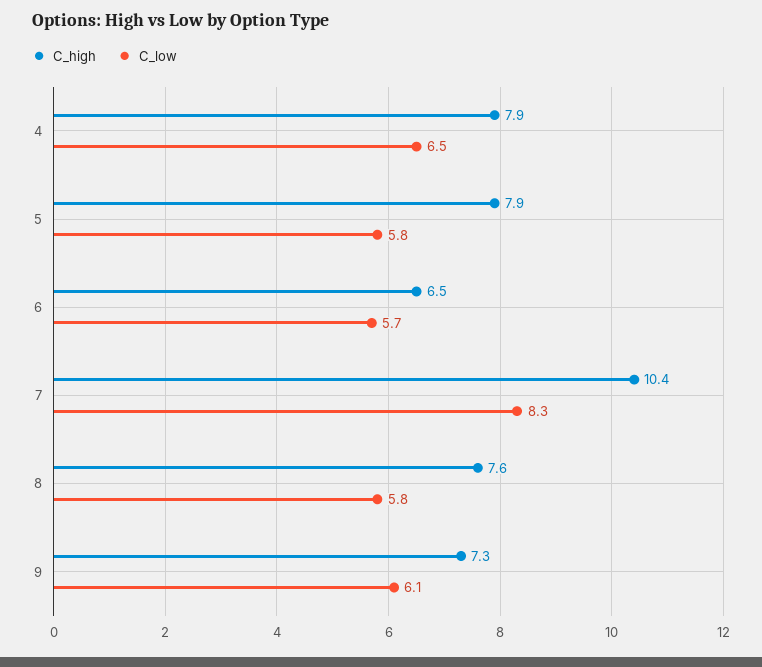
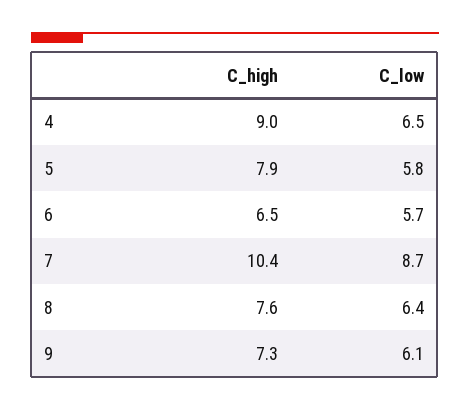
  {
    "C_high": {
-     "4": 7.9,
+     "4": 9,
      "5": 7.9,
      "6": 6.5,
      "7": 10.4,
      "8": 7.6,
      "9": 7.3
    },
    "C_low": {
      "4": 6.5,
      "5": 5.8,
      "6": 5.7,
-     "7": 8.3,
+     "7": 8.7,
-     "8": 5.8,
+     "8": 6.4,
      "9": 6.1
    }
  }

